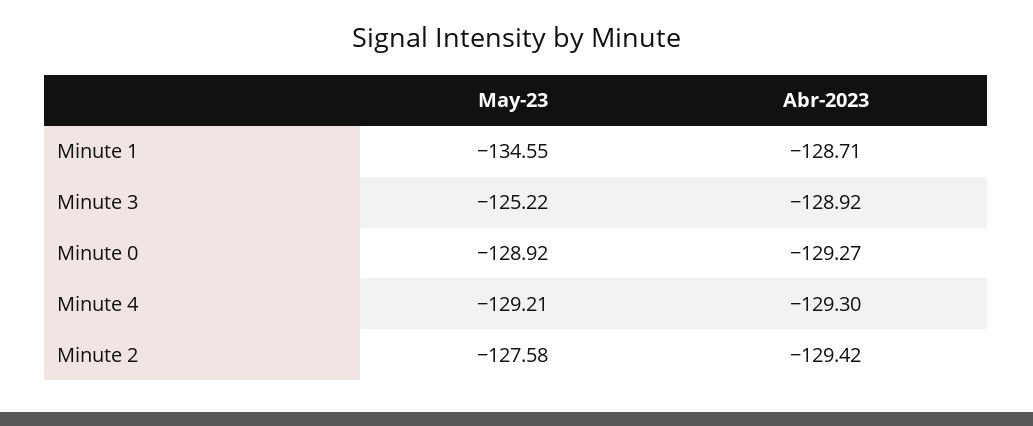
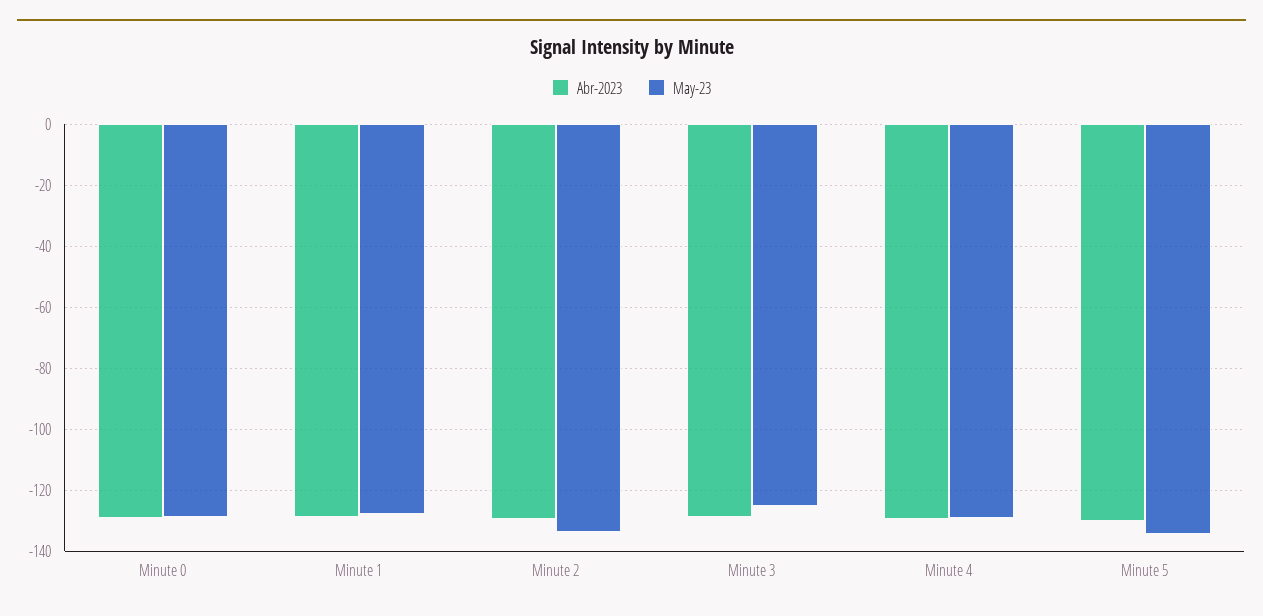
  {
    "May-23": {
-     "Minute 1": -134.55,
+     "Minute 1": -128,
      "Minute 3": -125.22,
      "Minute 0": -128.92,
      "Minute 4": -129.21,
-     "Minute 2": -127.58
+     "Minute 2": -134,
+     "Minute 5": -134
    },
    "Abr-2023": {
      "Minute 1": -128.71,
      "Minute 3": -128.92,
      "Minute 0": -129.27,
      "Minute 4": -129.3,
-     "Minute 2": -129.42
+     "Minute 2": -129.42,
+     "Minute 5": -130
    }
  }

